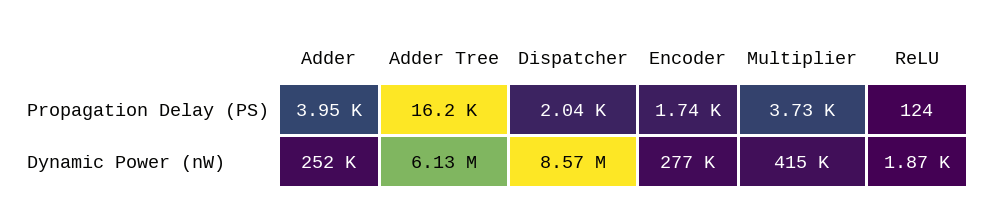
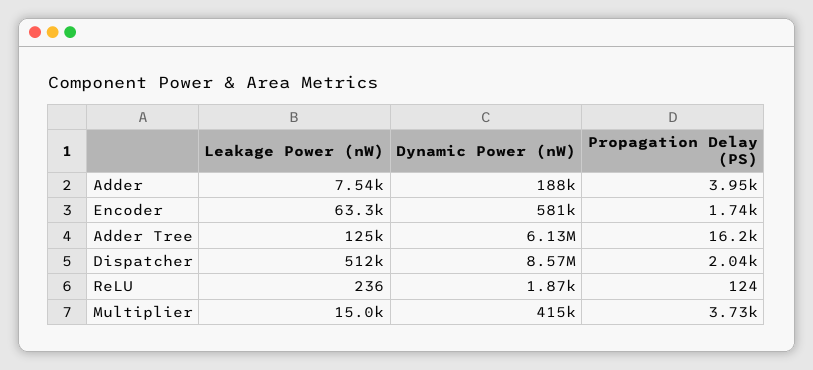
  {
    "Adder": {
      "Propagation Delay (PS)": 3950,
-     "Dynamic Power (nW)": 252000
+     "Dynamic Power (nW)": 188000,
+     "Leakage Power (nW)": 7540
    },
    "Adder Tree": {
      "Propagation Delay (PS)": 16200,
-     "Dynamic Power (nW)": 6130000
+     "Dynamic Power (nW)": 6130000,
+     "Leakage Power (nW)": 125000
    },
    "Dispatcher": {
      "Propagation Delay (PS)": 2040,
-     "Dynamic Power (nW)": 8570000
+     "Dynamic Power (nW)": 8570000,
+     "Leakage Power (nW)": 512000
    },
    "Encoder": {
      "Propagation Delay (PS)": 1740,
-     "Dynamic Power (nW)": 277000
+     "Dynamic Power (nW)": 581000,
+     "Leakage Power (nW)": 63300
    },
    "Multiplier": {
      "Propagation Delay (PS)": 3730,
-     "Dynamic Power (nW)": 415000
+     "Dynamic Power (nW)": 415000,
+     "Leakage Power (nW)": 15000
    },
    "ReLU": {
      "Propagation Delay (PS)": 124,
-     "Dynamic Power (nW)": 1870
+     "Dynamic Power (nW)": 1870,
+     "Leakage Power (nW)": 236
    }
  }

